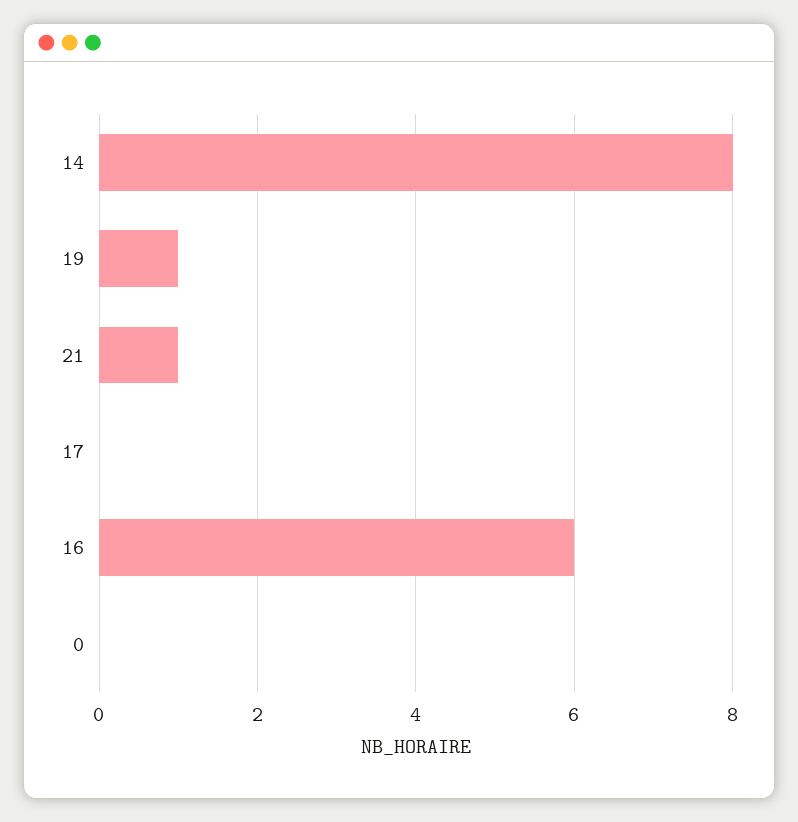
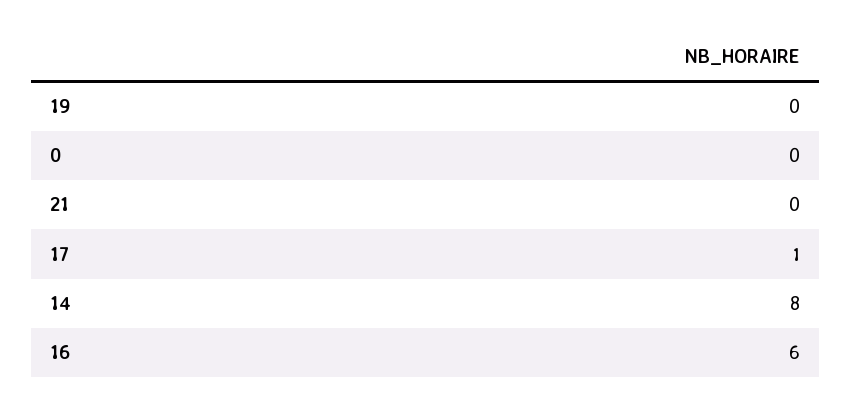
  {
    "14": 8,
-   "19": 1,
+   "19": 0,
-   "21": 1,
+   "21": 0,
-   "17": 0,
+   "17": 1,
    "16": 6,
    "0": 0
  }

